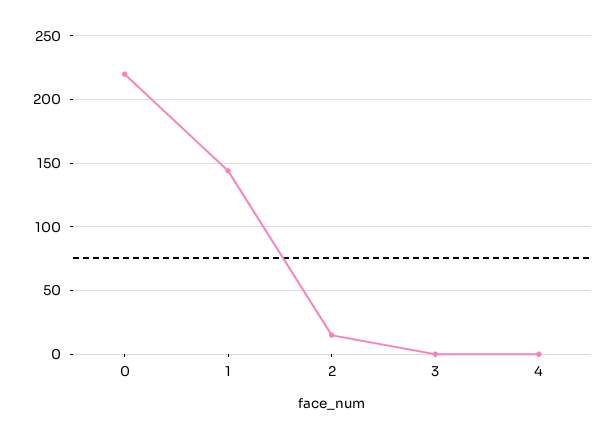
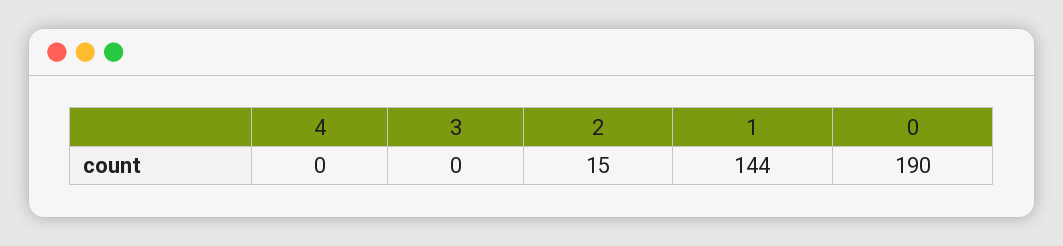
  {
-   "0": 220,
+   "0": 190,
    "1": 144,
    "2": 15,
    "3": 0,
    "4": 0
  }

